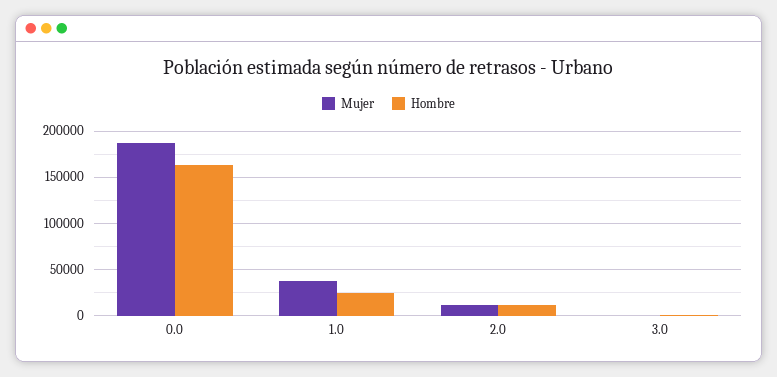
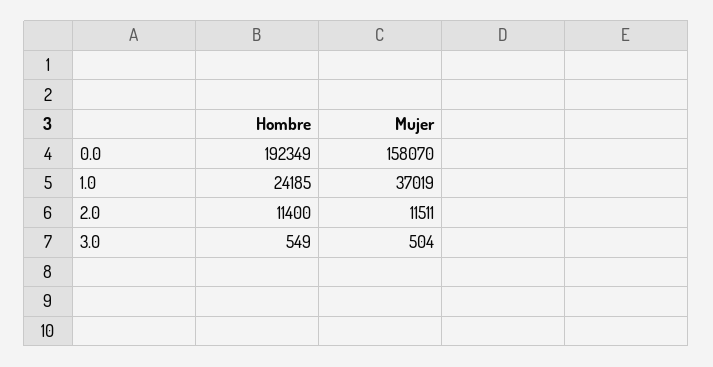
  {
    "Mujer": {
-     "0.0": 190000,
+     "0.0": 158070,
      "1.0": 37019,
      "2.0": 11511,
      "3.0": 504
    },
    "Hombre": {
-     "0.0": 160000,
+     "0.0": 192349,
      "1.0": 24185,
      "2.0": 11400,
      "3.0": 549
    }
  }

